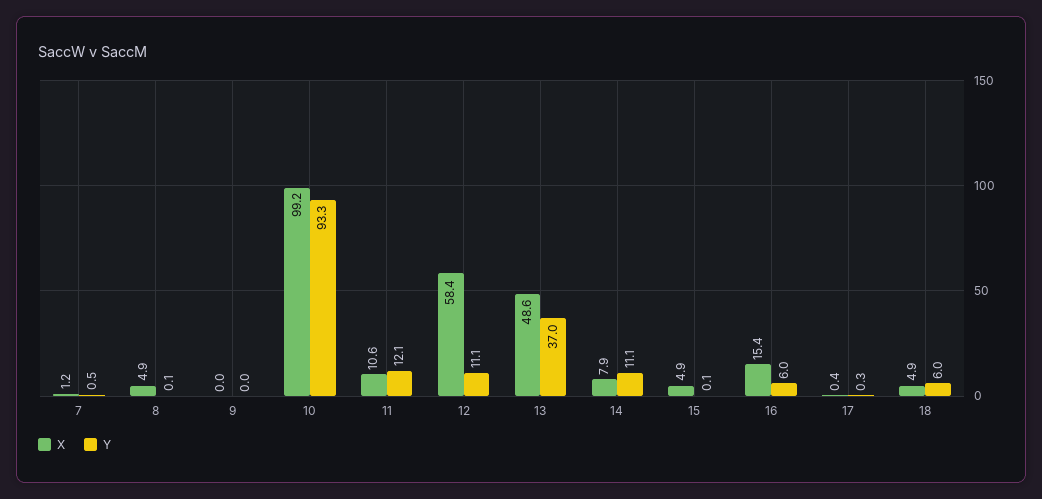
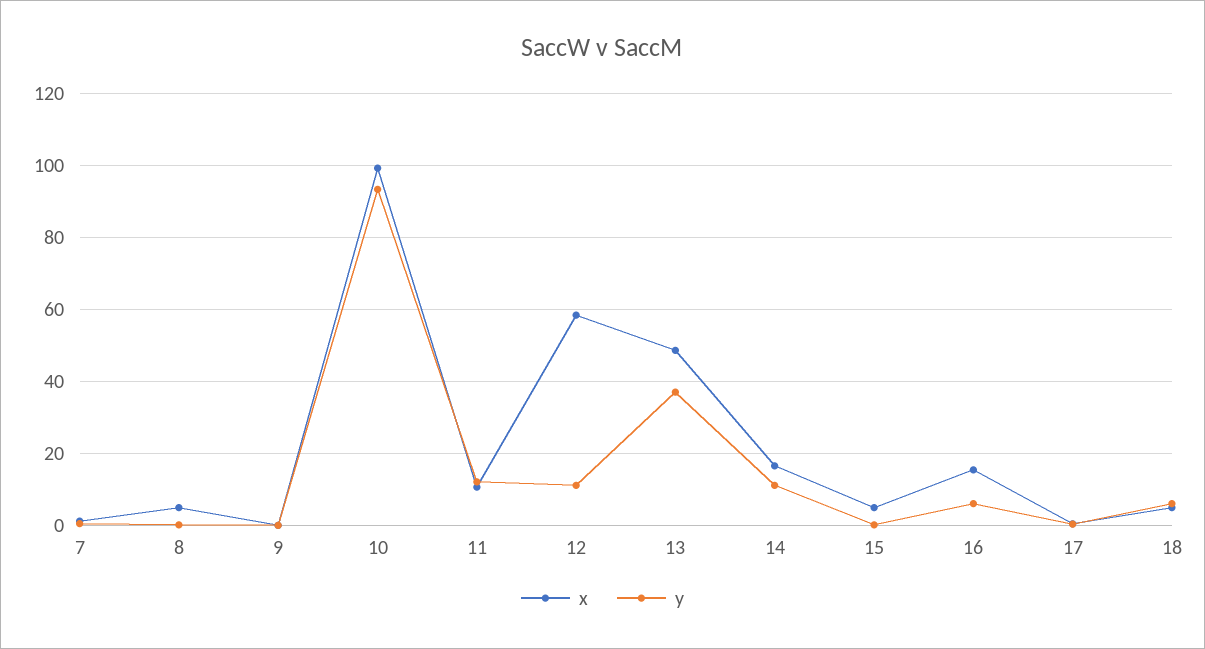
  {
    "X": {
      "7": 1.2,
      "8": 4.9,
      "9": 0,
      "10": 99.2,
      "11": 10.6,
      "12": 58.4,
      "13": 48.6,
-     "14": 7.9,
+     "14": 16,
      "15": 4.9,
      "16": 15.4,
      "17": 0.4,
      "18": 4.9
    },
    "Y": {
      "7": 0.5,
      "8": 0.1,
      "9": 0,
      "10": 93.3,
      "11": 12.1,
      "12": 11.1,
      "13": 37,
      "14": 11.1,
      "15": 0.1,
      "16": 6,
      "17": 0.3,
      "18": 6
    }
  }

